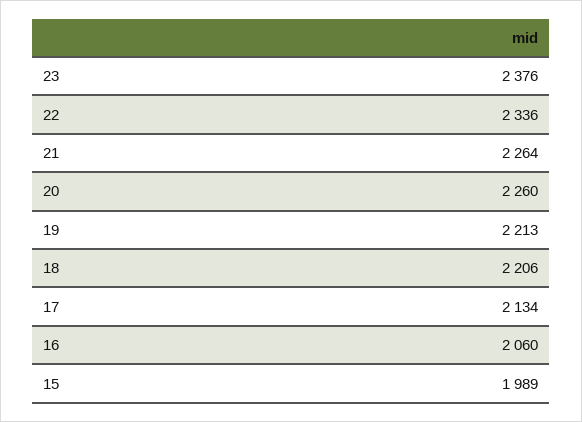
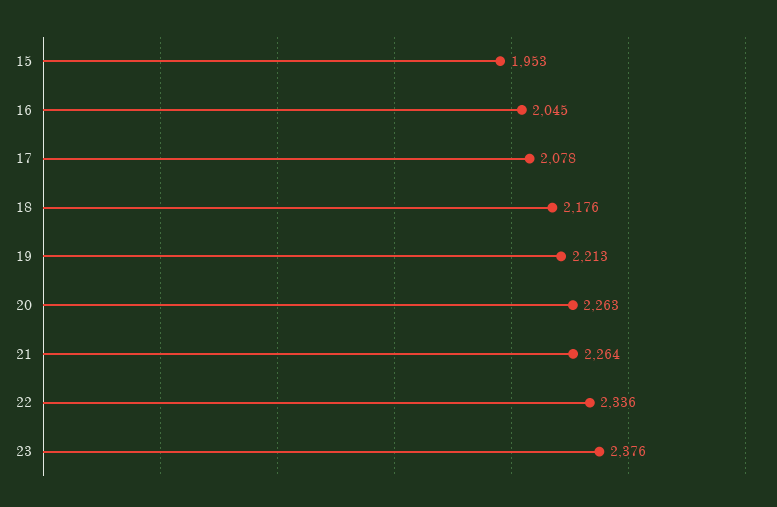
  {
    "23": 2376,
    "22": 2336,
    "21": 2264,
-   "20": 2260,
+   "20": 2263,
    "19": 2213,
-   "18": 2206,
+   "18": 2176,
-   "17": 2134,
+   "17": 2078,
-   "16": 2060,
+   "16": 2045,
-   "15": 1989
+   "15": 1953
  }

